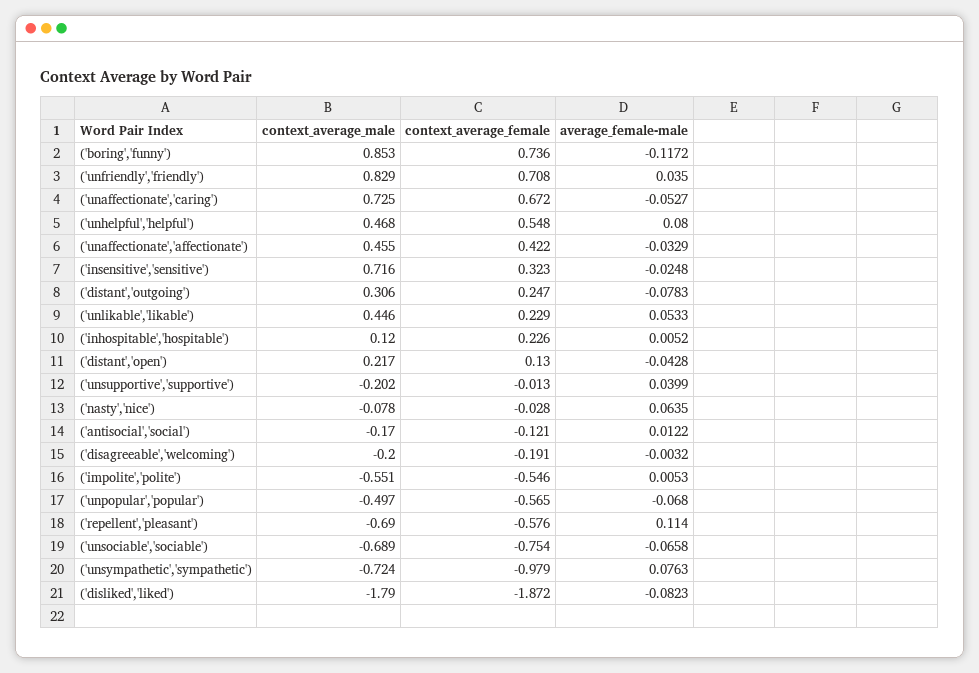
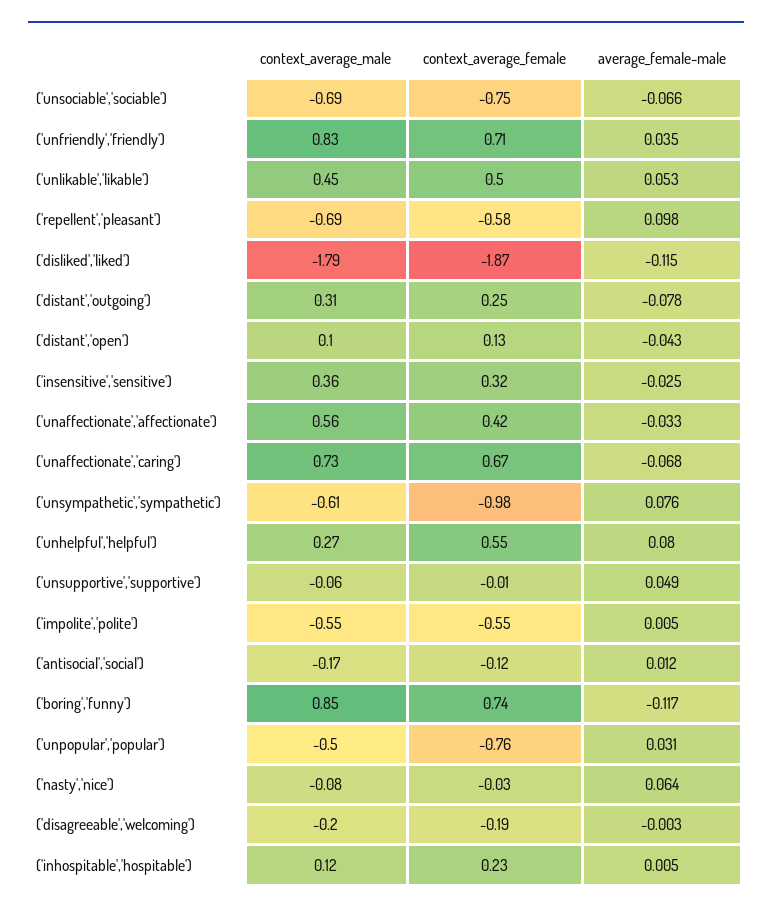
  {
    "context_average_male": {
      "('boring','funny')": 0.853,
      "('unfriendly','friendly')": 0.829,
      "('unaffectionate','caring')": 0.725,
-     "('unhelpful','helpful')": 0.468,
+     "('unhelpful','helpful')": 0.27,
-     "('unaffectionate','affectionate')": 0.455,
+     "('unaffectionate','affectionate')": 0.56,
-     "('insensitive','sensitive')": 0.716,
+     "('insensitive','sensitive')": 0.36,
      "('distant','outgoing')": 0.306,
      "('unlikable','likable')": 0.446,
      "('inhospitable','hospitable')": 0.12,
-     "('distant','open')": 0.217,
+     "('distant','open')": 0.1,
-     "('unsupportive','supportive')": -0.202,
+     "('unsupportive','supportive')": -0.06,
      "('nasty','nice')": -0.078,
      "('antisocial','social')": -0.17,
      "('disagreeable','welcoming')": -0.2,
      "('impolite','polite')": -0.551,
      "('unpopular','popular')": -0.497,
      "('repellent','pleasant')": -0.69,
      "('unsociable','sociable')": -0.689,
-     "('unsympathetic','sympathetic')": -0.724,
+     "('unsympathetic','sympathetic')": -0.61,
      "('disliked','liked')": -1.79
    },
    "context_average_female": {
      "('boring','funny')": 0.736,
      "('unfriendly','friendly')": 0.708,
      "('unaffectionate','caring')": 0.672,
      "('unhelpful','helpful')": 0.548,
      "('unaffectionate','affectionate')": 0.422,
      "('insensitive','sensitive')": 0.323,
      "('distant','outgoing')": 0.247,
-     "('unlikable','likable')": 0.229,
+     "('unlikable','likable')": 0.5,
      "('inhospitable','hospitable')": 0.226,
      "('distant','open')": 0.13,
      "('unsupportive','supportive')": -0.013,
      "('nasty','nice')": -0.028,
      "('antisocial','social')": -0.121,
      "('disagreeable','welcoming')": -0.191,
      "('impolite','polite')": -0.546,
-     "('unpopular','popular')": -0.565,
+     "('unpopular','popular')": -0.76,
      "('repellent','pleasant')": -0.576,
      "('unsociable','sociable')": -0.754,
      "('unsympathetic','sympathetic')": -0.979,
      "('disliked','liked')": -1.872
    },
    "average_female-male": {
      "('boring','funny')": -0.1172,
      "('unfriendly','friendly')": 0.035,
-     "('unaffectionate','caring')": -0.0527,
+     "('unaffectionate','caring')": -0.068,
      "('unhelpful','helpful')": 0.08,
      "('unaffectionate','affectionate')": -0.0329,
      "('insensitive','sensitive')": -0.0248,
      "('distant','outgoing')": -0.0783,
      "('unlikable','likable')": 0.0533,
      "('inhospitable','hospitable')": 0.0052,
      "('distant','open')": -0.0428,
-     "('unsupportive','supportive')": 0.0399,
+     "('unsupportive','supportive')": 0.049,
      "('nasty','nice')": 0.0635,
      "('antisocial','social')": 0.0122,
      "('disagreeable','welcoming')": -0.0032,
      "('impolite','polite')": 0.0053,
-     "('unpopular','popular')": -0.068,
+     "('unpopular','popular')": 0.031,
-     "('repellent','pleasant')": 0.114,
+     "('repellent','pleasant')": 0.098,
      "('unsociable','sociable')": -0.0658,
      "('unsympathetic','sympathetic')": 0.0763,
-     "('disliked','liked')": -0.0823
+     "('disliked','liked')": -0.115
    }
  }

